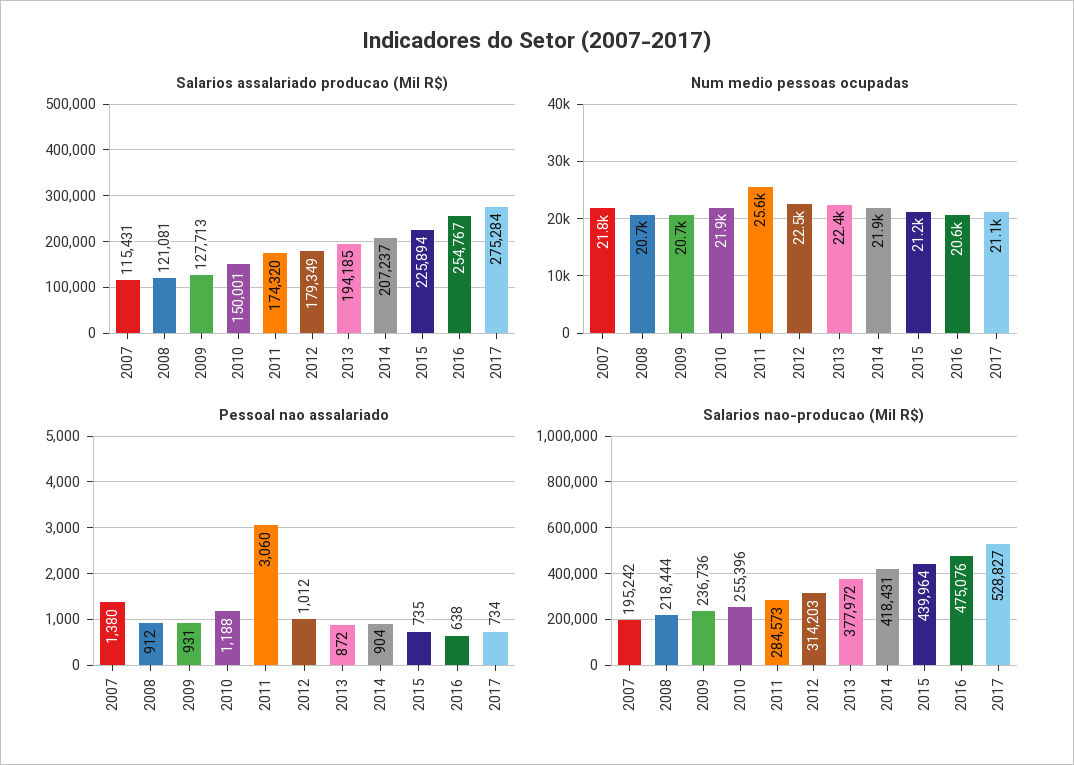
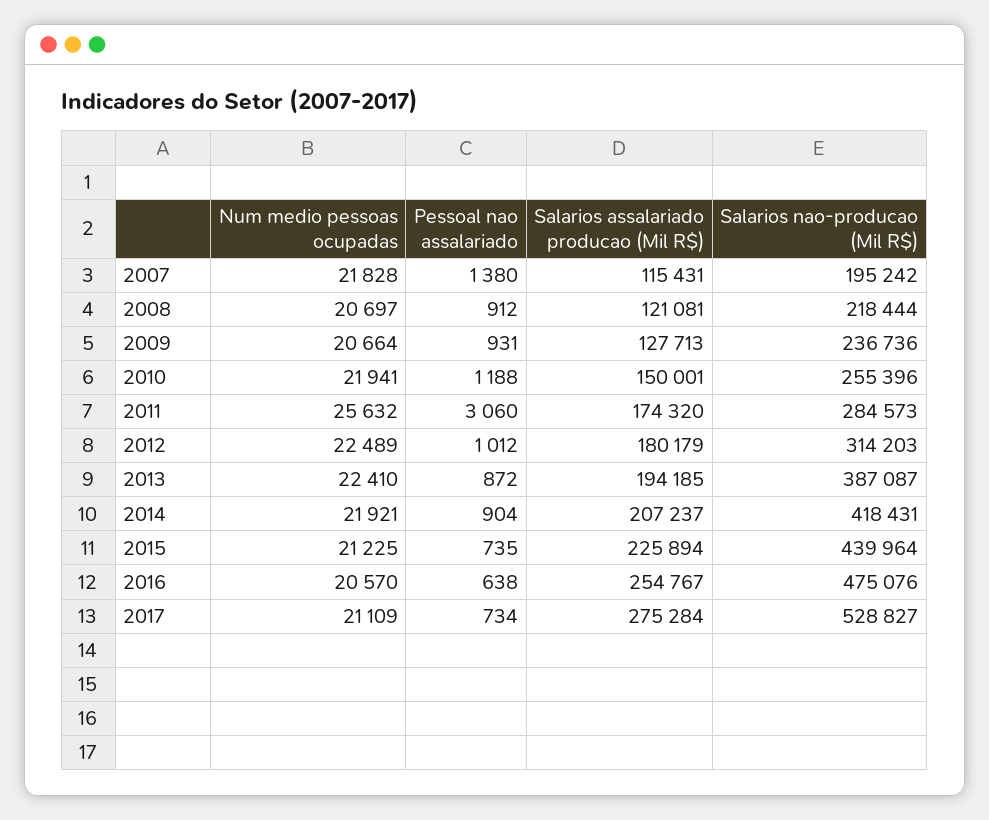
  {
    "Salarios assalariado producao (Mil R$)": {
      "2007": 115431,
      "2008": 121081,
      "2009": 127713,
      "2010": 150001,
      "2011": 174320,
-     "2012": 179349,
+     "2012": 180179,
      "2013": 194185,
      "2014": 207237,
      "2015": 225894,
      "2016": 254767,
      "2017": 275284
    },
    "Num medio pessoas ocupadas": {
      "2007": 21828,
      "2008": 20697,
      "2009": 20664,
      "2010": 21941,
      "2011": 25632,
      "2012": 22489,
      "2013": 22410,
      "2014": 21921,
      "2015": 21225,
      "2016": 20570,
      "2017": 21109
    },
    "Pessoal nao assalariado": {
      "2007": 1380,
      "2008": 912,
      "2009": 931,
      "2010": 1188,
      "2011": 3060,
      "2012": 1012,
      "2013": 872,
      "2014": 904,
      "2015": 735,
      "2016": 638,
      "2017": 734
    },
    "Salarios nao-producao (Mil R$)": {
      "2007": 195242,
      "2008": 218444,
      "2009": 236736,
      "2010": 255396,
      "2011": 284573,
      "2012": 314203,
-     "2013": 377972,
+     "2013": 387087,
      "2014": 418431,
      "2015": 439964,
      "2016": 475076,
      "2017": 528827
    }
  }

